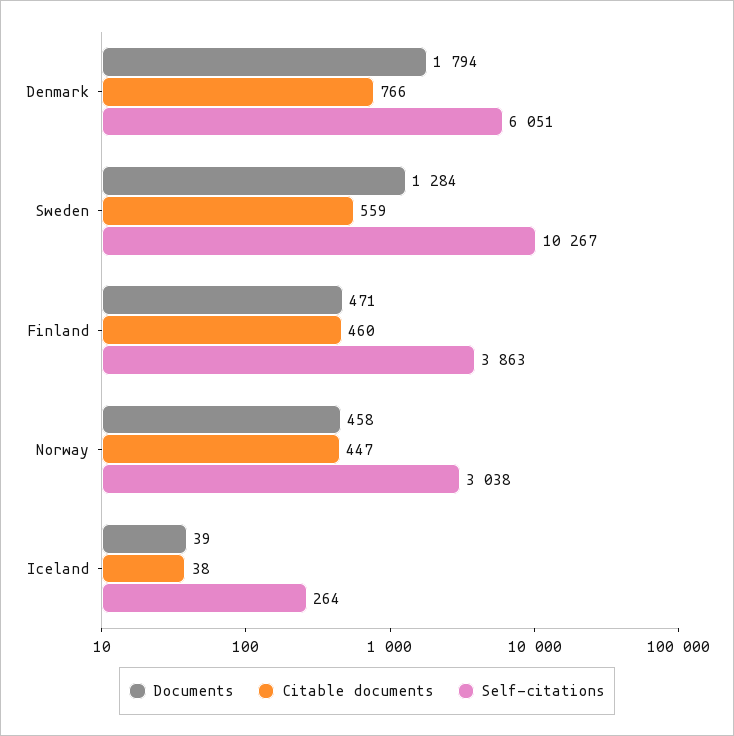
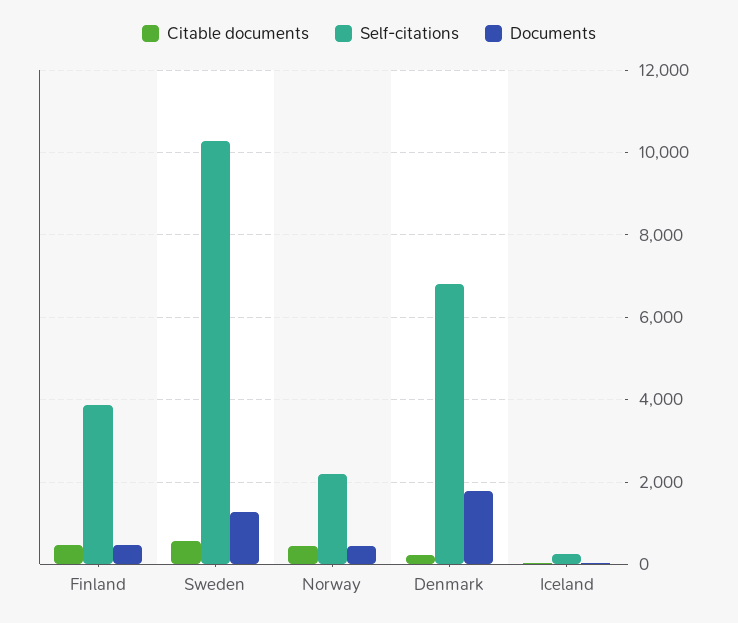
  {
    "Documents": {
      "Denmark": 1794,
      "Sweden": 1284,
      "Finland": 471,
      "Norway": 458,
      "Iceland": 39
    },
    "Citable documents": {
-     "Denmark": 766,
+     "Denmark": 200,
      "Sweden": 559,
      "Finland": 460,
      "Norway": 447,
      "Iceland": 38
    },
    "Self-citations": {
-     "Denmark": 6051,
+     "Denmark": 6800,
      "Sweden": 10267,
      "Finland": 3863,
-     "Norway": 3038,
+     "Norway": 2200,
      "Iceland": 264
    }
  }

